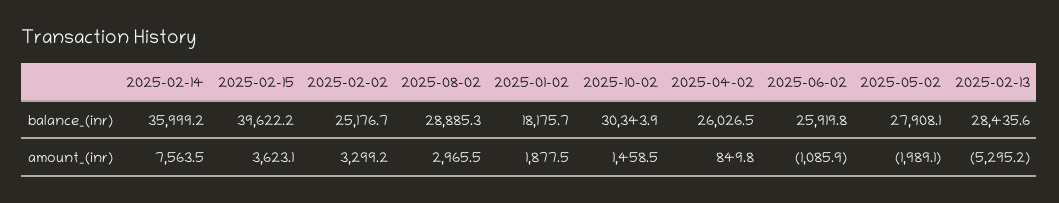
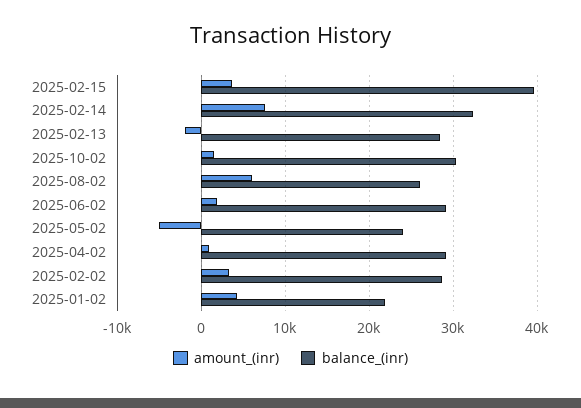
  {
    "balance_(inr)": {
-     "2025-02-14": 35999.2,
+     "2025-02-14": 32000,
      "2025-02-15": 39622.2,
-     "2025-02-02": 25176.7,
+     "2025-02-02": 29000,
-     "2025-08-02": 28885.3,
+     "2025-08-02": 26000,
-     "2025-01-02": 18175.7,
+     "2025-01-02": 22000,
      "2025-10-02": 30343.9,
-     "2025-04-02": 26026.5,
+     "2025-04-02": 29000,
-     "2025-06-02": 25919.8,
+     "2025-06-02": 29000,
-     "2025-05-02": 27908.1,
+     "2025-05-02": 24000,
      "2025-02-13": 28435.6
    },
    "amount_(inr)": {
      "2025-02-14": 7563.5,
      "2025-02-15": 3623.1,
      "2025-02-02": 3299.2,
-     "2025-08-02": 2965.5,
+     "2025-08-02": 6000,
-     "2025-01-02": 1877.5,
+     "2025-01-02": 4000,
      "2025-10-02": 1458.5,
      "2025-04-02": 849.8,
-     "2025-06-02": -1085.9,
+     "2025-06-02": 2000,
-     "2025-05-02": -1989.1,
+     "2025-05-02": -5000,
-     "2025-02-13": -5295.2
+     "2025-02-13": -2000
    }
  }

